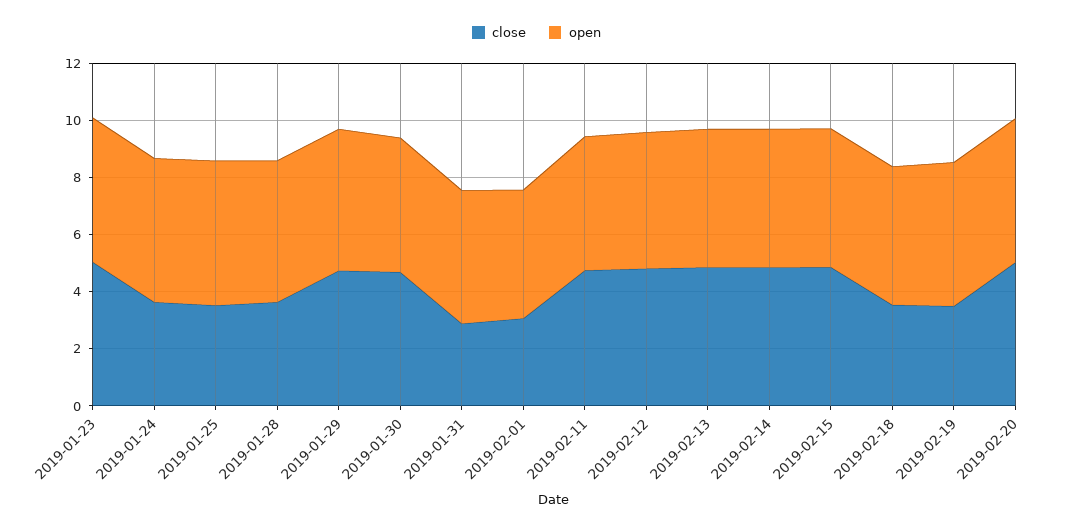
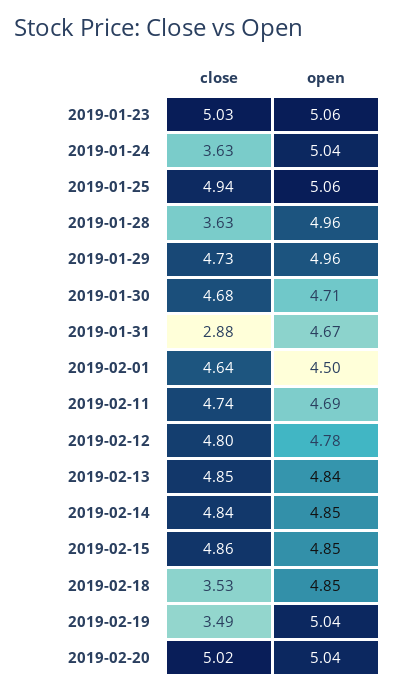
  {
    "close": {
      "2019-01-23": 5.03,
      "2019-01-24": 3.63,
-     "2019-01-25": 3.5,
+     "2019-01-25": 4.94,
      "2019-01-28": 3.63,
      "2019-01-29": 4.73,
      "2019-01-30": 4.68,
      "2019-01-31": 2.88,
-     "2019-02-01": 3,
+     "2019-02-01": 4.64,
      "2019-02-11": 4.74,
      "2019-02-12": 4.8,
      "2019-02-13": 4.85,
      "2019-02-14": 4.84,
      "2019-02-15": 4.86,
      "2019-02-18": 3.53,
      "2019-02-19": 3.49,
      "2019-02-20": 5.02
    },
    "open": {
      "2019-01-23": 5.06,
      "2019-01-24": 5.04,
      "2019-01-25": 5.06,
      "2019-01-28": 4.96,
      "2019-01-29": 4.96,
      "2019-01-30": 4.71,
      "2019-01-31": 4.67,
      "2019-02-01": 4.5,
      "2019-02-11": 4.69,
      "2019-02-12": 4.78,
      "2019-02-13": 4.84,
      "2019-02-14": 4.85,
      "2019-02-15": 4.85,
      "2019-02-18": 4.85,
      "2019-02-19": 5.04,
      "2019-02-20": 5.04
    }
  }

